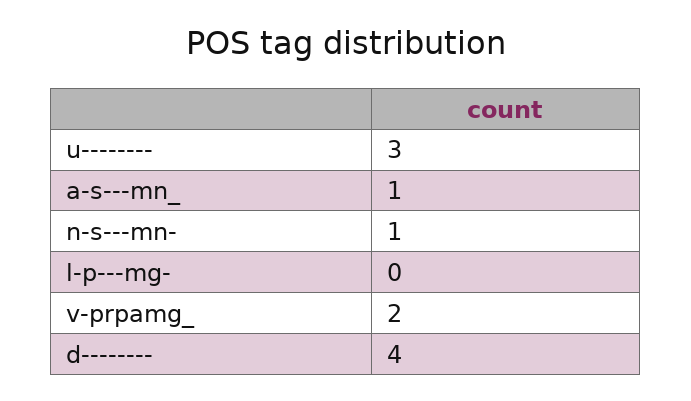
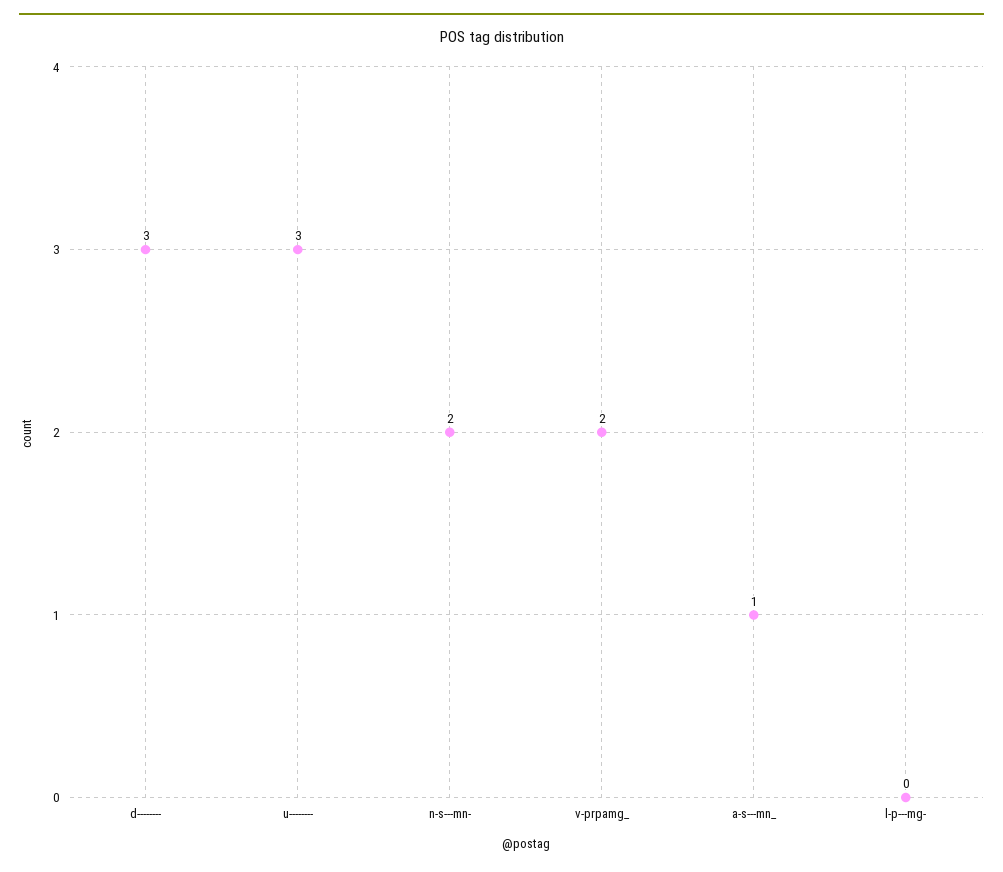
  {
    "u--------": 3,
    "a-s---mn_": 1,
-   "n-s---mn-": 1,
+   "n-s---mn-": 2,
    "l-p---mg-": 0,
    "v-prpamg_": 2,
-   "d--------": 4
+   "d--------": 3
  }

